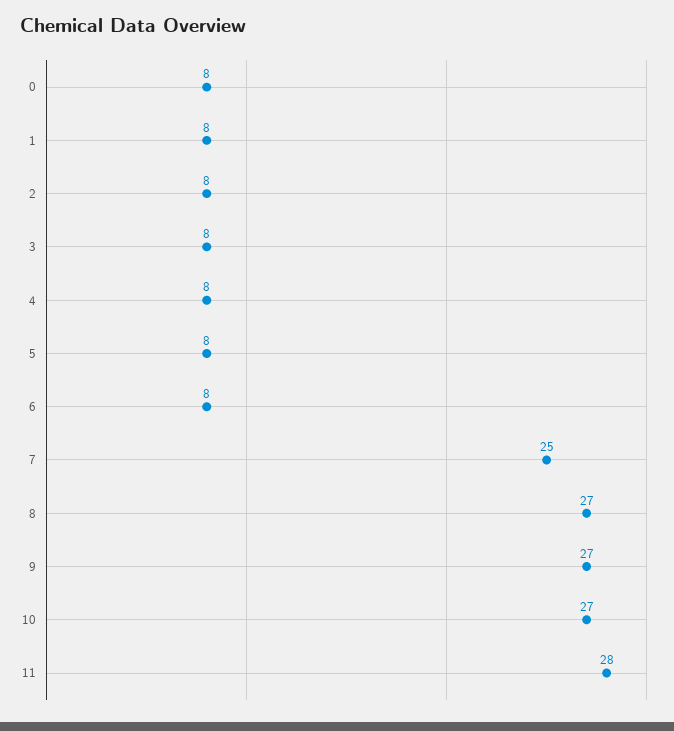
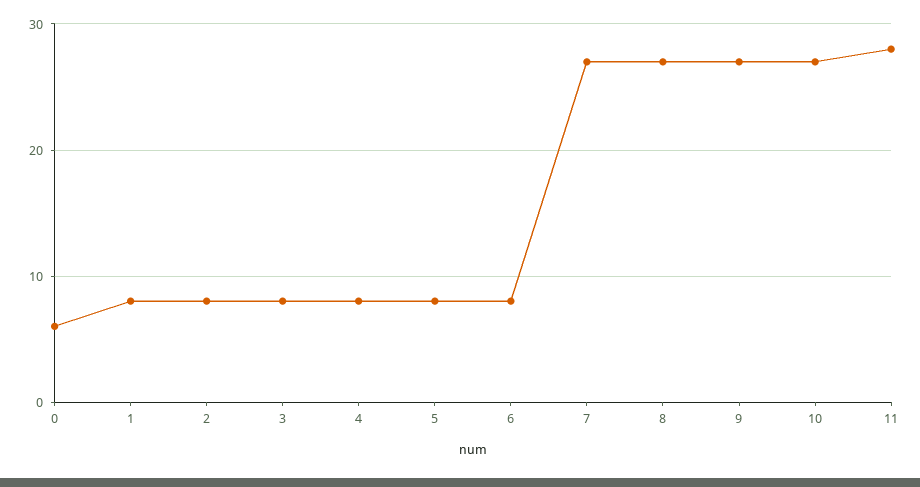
  {
-   "0": 8,
+   "0": 6,
    "1": 8,
    "2": 8,
    "3": 8,
    "4": 8,
    "5": 8,
    "6": 8,
-   "7": 25,
+   "7": 27,
    "8": 27,
    "9": 27,
    "10": 27,
    "11": 28
  }

